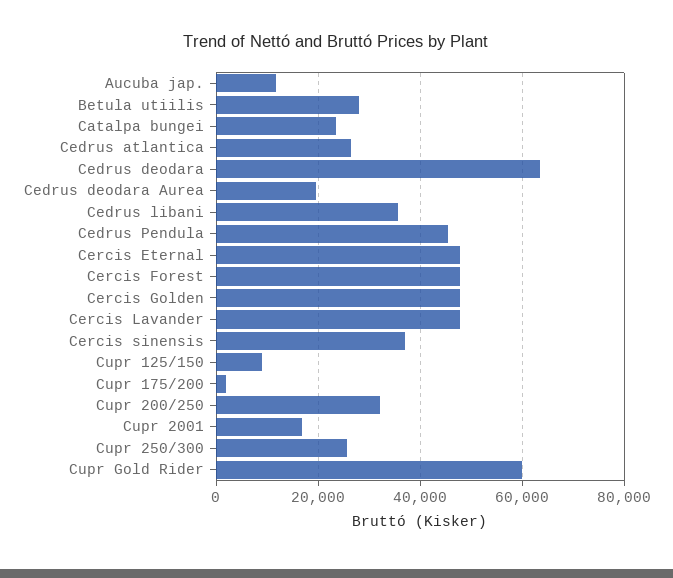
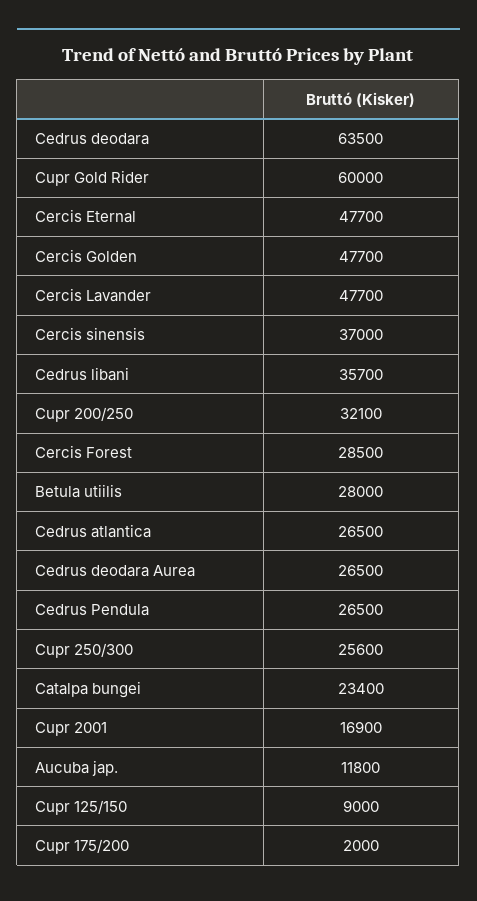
  {
    "Aucuba jap.": 11800,
    "Betula utiilis": 28000,
    "Catalpa bungei": 23400,
    "Cedrus atlantica": 26500,
    "Cedrus deodara": 63500,
-   "Cedrus deodara Aurea": 20000,
+   "Cedrus deodara Aurea": 26500,
    "Cedrus libani": 35700,
-   "Cedrus Pendula": 46000,
+   "Cedrus Pendula": 26500,
    "Cercis Eternal": 47700,
-   "Cercis Forest": 48000,
+   "Cercis Forest": 28500,
    "Cercis Golden": 47700,
    "Cercis Lavander": 47700,
    "Cercis sinensis": 37000,
    "Cupr 125/150": 9000,
    "Cupr 175/200": 2000,
    "Cupr 200/250": 32100,
    "Cupr 2001": 16900,
    "Cupr 250/300": 25600,
    "Cupr Gold Rider": 60000
  }

